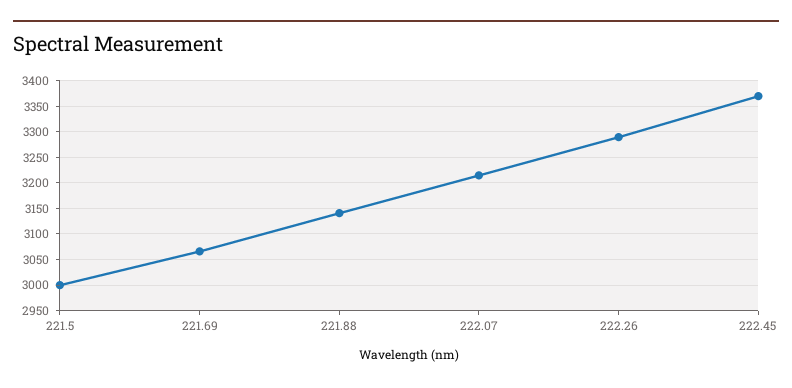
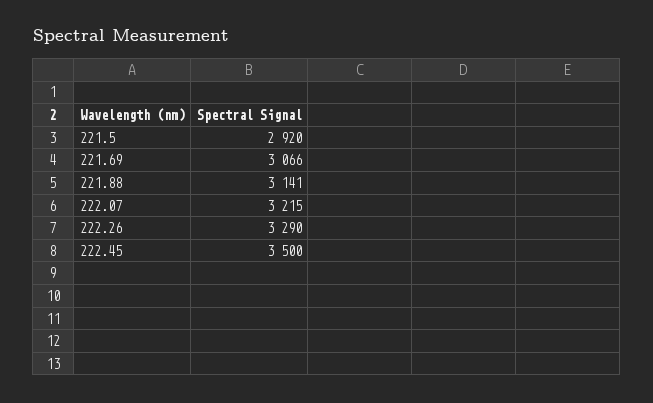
  {
-   "221.5": 3000,
+   "221.5": 2920,
    "221.69": 3066,
    "221.88": 3141,
    "222.07": 3215,
    "222.26": 3290,
-   "222.45": 3375
+   "222.45": 3500
  }

